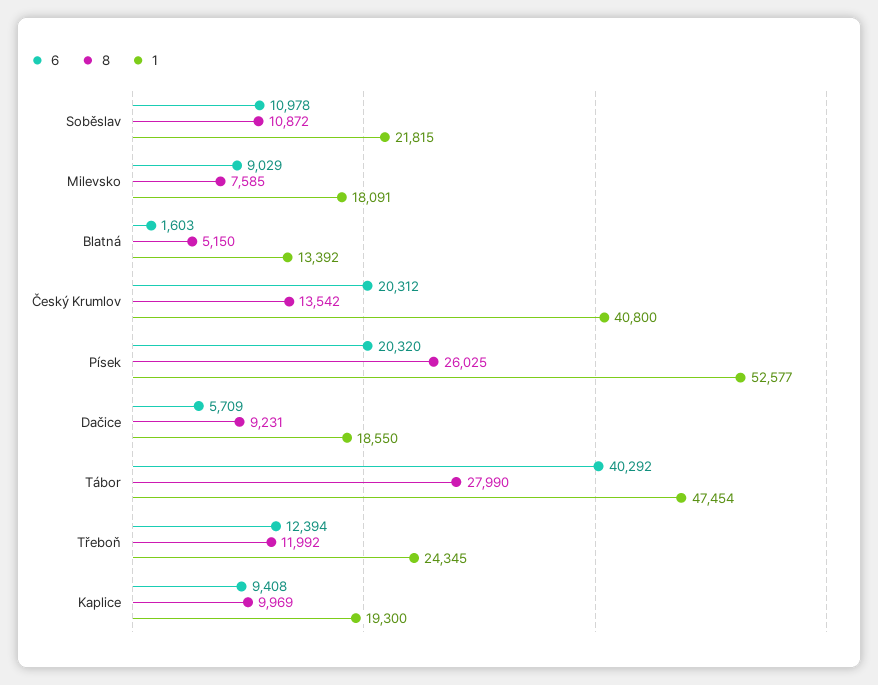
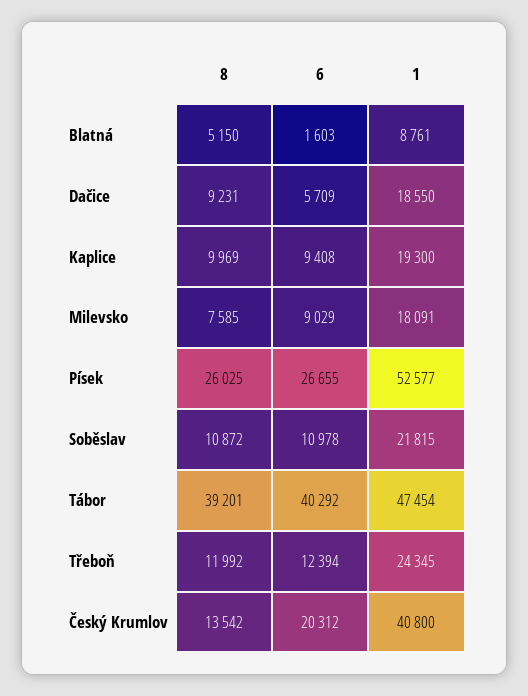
  {
    "6": {
      "Soběslav": 10978,
      "Milevsko": 9029,
      "Blatná": 1603,
      "Český Krumlov": 20312,
-     "Písek": 20320,
+     "Písek": 26655,
      "Dačice": 5709,
      "Tábor": 40292,
      "Třeboň": 12394,
      "Kaplice": 9408
    },
    "8": {
      "Soběslav": 10872,
      "Milevsko": 7585,
      "Blatná": 5150,
      "Český Krumlov": 13542,
      "Písek": 26025,
      "Dačice": 9231,
-     "Tábor": 27990,
+     "Tábor": 39201,
      "Třeboň": 11992,
      "Kaplice": 9969
    },
    "1": {
      "Soběslav": 21815,
      "Milevsko": 18091,
-     "Blatná": 13392,
+     "Blatná": 8761,
      "Český Krumlov": 40800,
      "Písek": 52577,
      "Dačice": 18550,
      "Tábor": 47454,
      "Třeboň": 24345,
      "Kaplice": 19300
    }
  }

